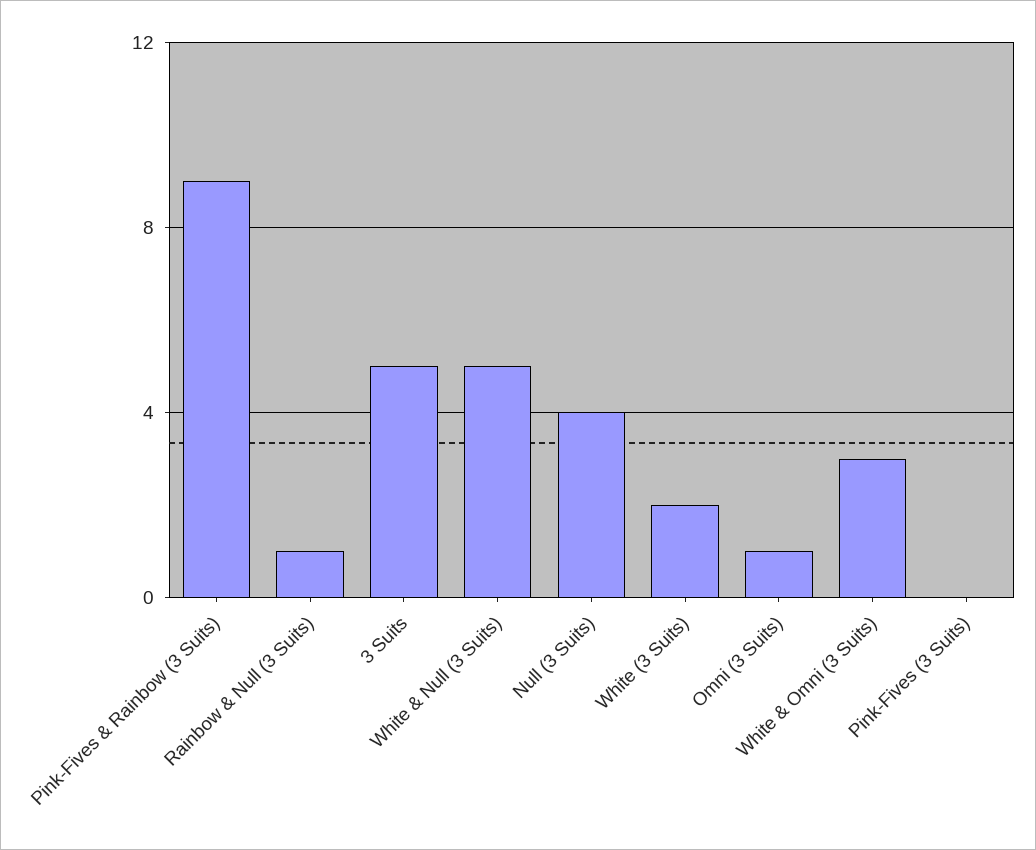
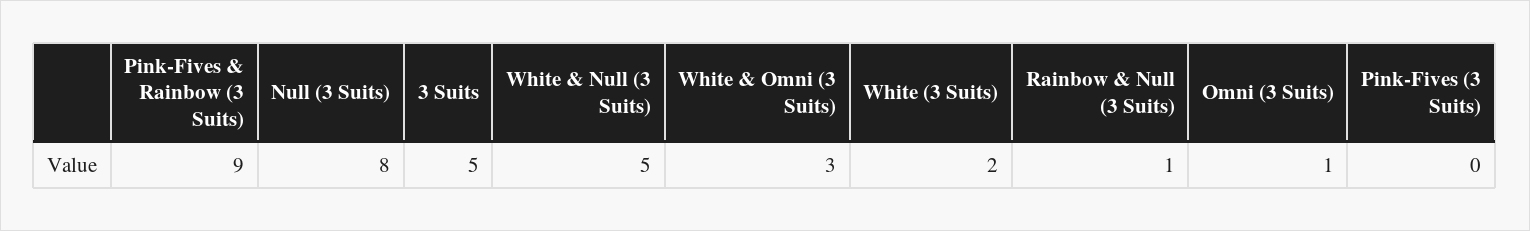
  {
    "Pink-Fives & Rainbow (3 Suits)": 9,
    "Rainbow & Null (3 Suits)": 1,
    "3 Suits": 5,
    "White & Null (3 Suits)": 5,
-   "Null (3 Suits)": 4,
+   "Null (3 Suits)": 8,
    "White (3 Suits)": 2,
    "Omni (3 Suits)": 1,
    "White & Omni (3 Suits)": 3,
    "Pink-Fives (3 Suits)": 0
  }

